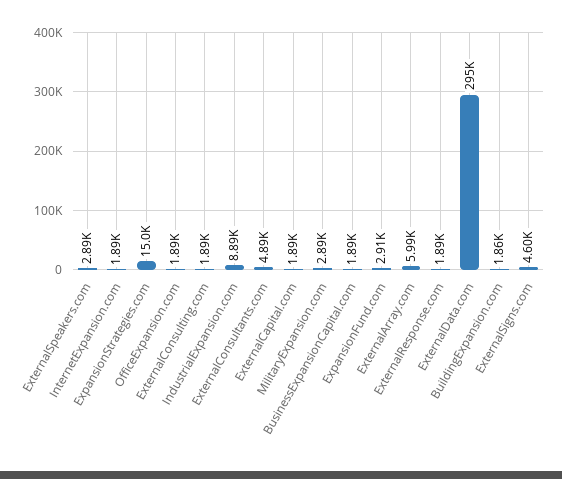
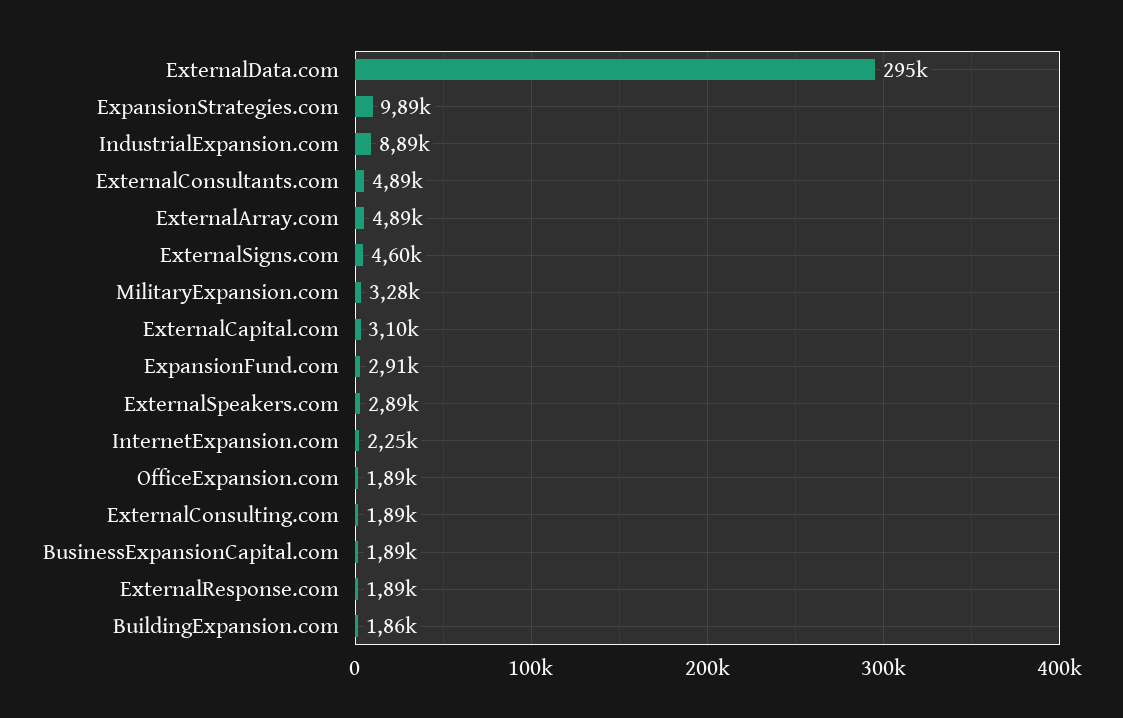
  {
    "ExternalSpeakers.com": 2890,
-   "InternetExpansion.com": 1890,
+   "InternetExpansion.com": 2250,
-   "ExpansionStrategies.com": 15000,
+   "ExpansionStrategies.com": 9890,
    "OfficeExpansion.com": 1890,
    "ExternalConsulting.com": 1890,
    "IndustrialExpansion.com": 8890,
    "ExternalConsultants.com": 4890,
-   "ExternalCapital.com": 1890,
+   "ExternalCapital.com": 3100,
-   "MilitaryExpansion.com": 2890,
+   "MilitaryExpansion.com": 3280,
    "BusinessExpansionCapital.com": 1890,
    "ExpansionFund.com": 2910,
-   "ExternalArray.com": 5990,
+   "ExternalArray.com": 4890,
    "ExternalResponse.com": 1890,
    "ExternalData.com": 295000,
    "BuildingExpansion.com": 1860,
    "ExternalSigns.com": 4600
  }

